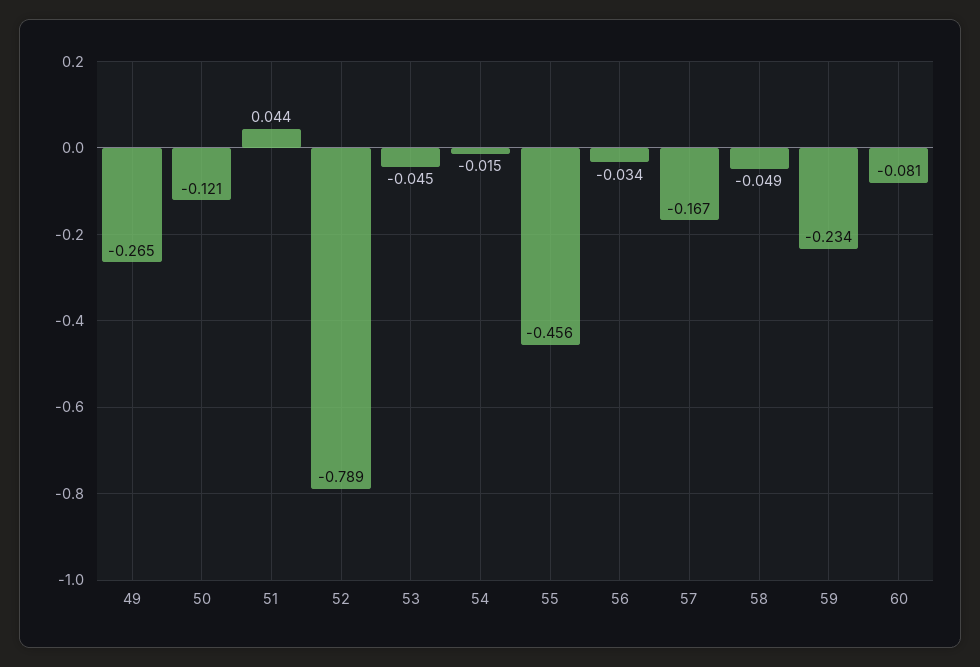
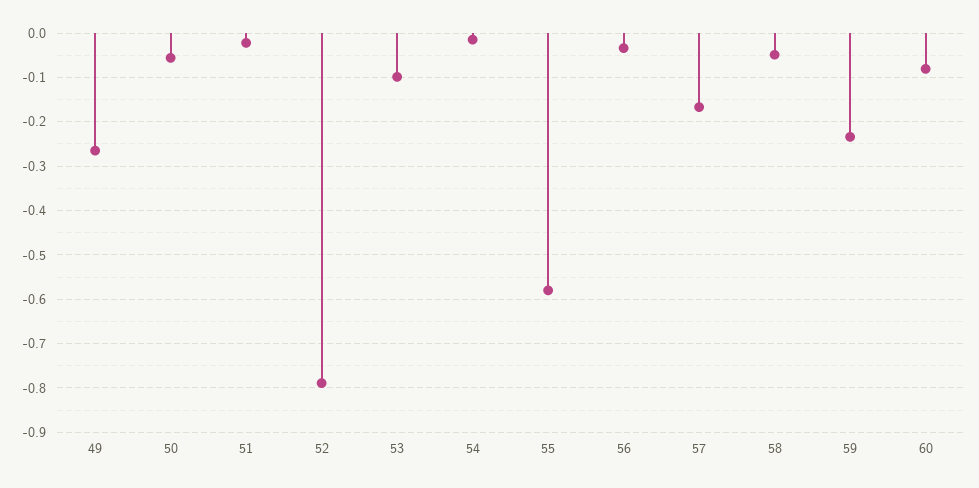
  {
    "49": -0.265,
-   "50": -0.121,
+   "50": -0.06,
-   "51": 0.044,
+   "51": -0.02,
    "52": -0.789,
-   "53": -0.045,
+   "53": -0.1,
    "54": -0.015,
-   "55": -0.456,
+   "55": -0.58,
    "56": -0.034,
    "57": -0.167,
    "58": -0.049,
    "59": -0.234,
    "60": -0.081
  }

